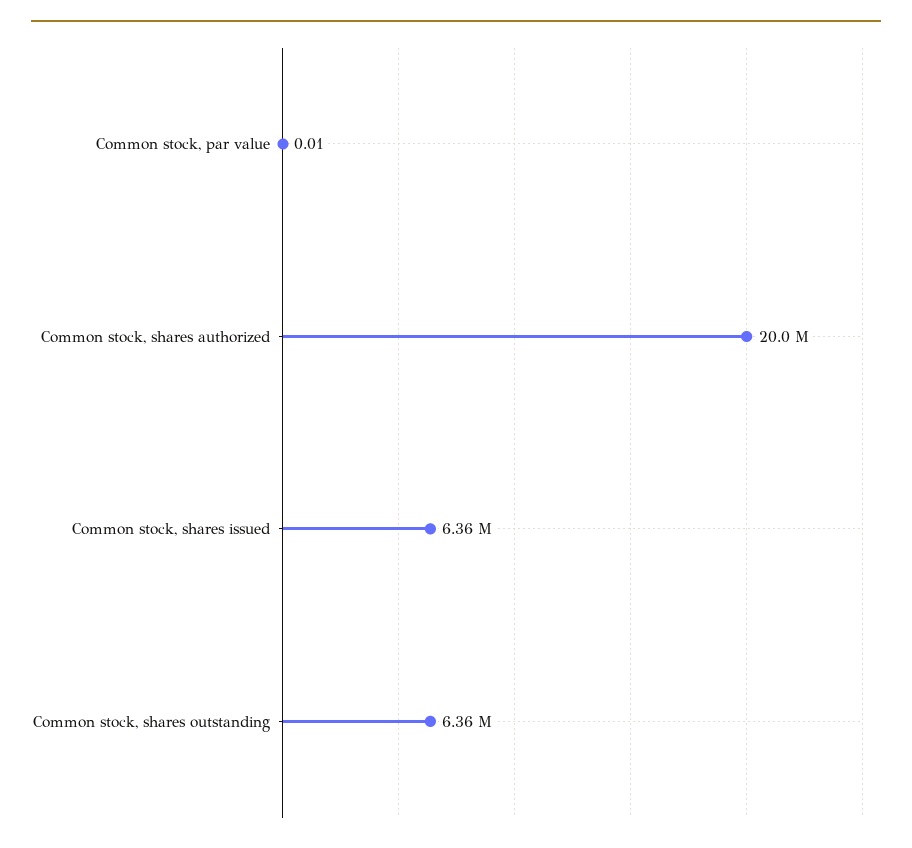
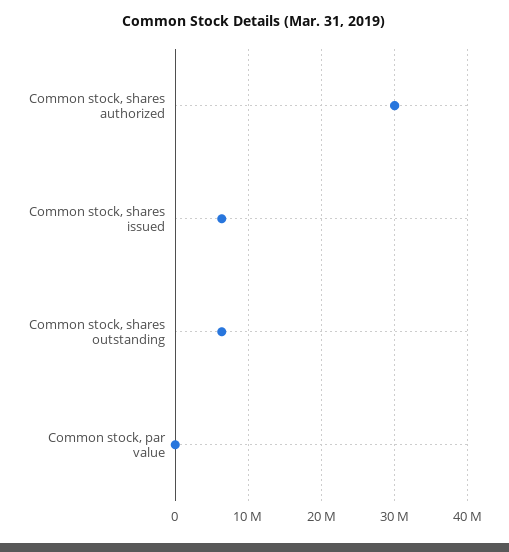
  {
    "Common stock, par value": 0.01,
-   "Common stock, shares authorized": 20000000,
+   "Common stock, shares authorized": 30000000,
    "Common stock, shares issued": 6360000,
    "Common stock, shares outstanding": 6360000
  }

